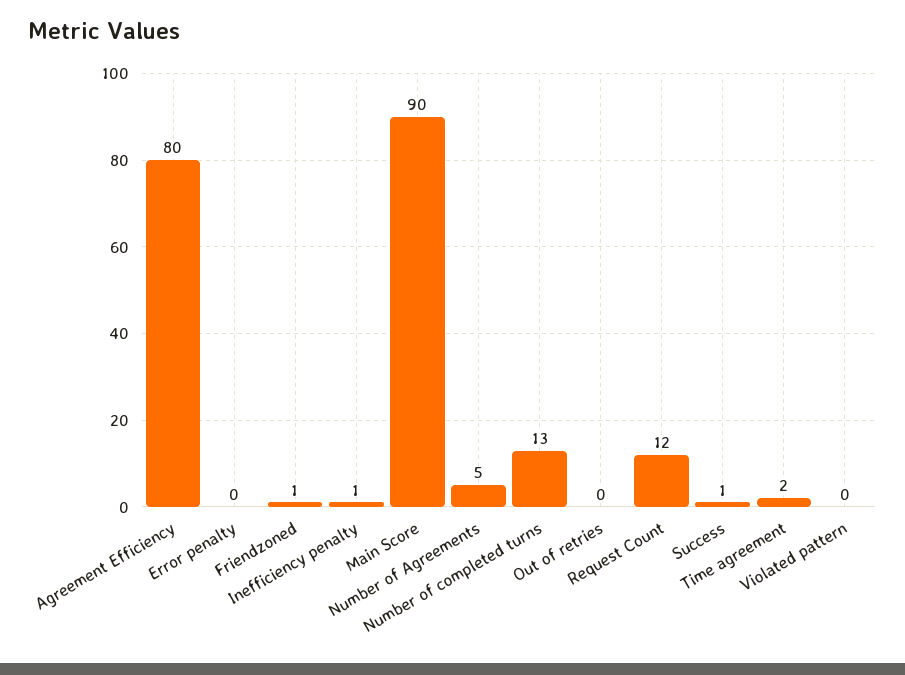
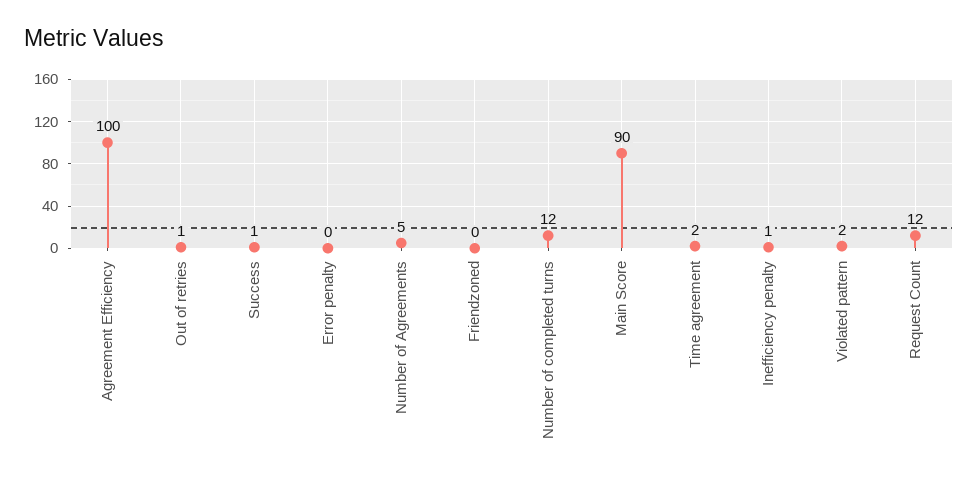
  {
-   "Agreement Efficiency": 80,
+   "Agreement Efficiency": 100,
    "Error penalty": 0,
-   "Friendzoned": 1,
+   "Friendzoned": 0,
    "Inefficiency penalty": 1,
    "Main Score": 90,
    "Number of Agreements": 5,
-   "Number of completed turns": 13,
+   "Number of completed turns": 12,
-   "Out of retries": 0,
+   "Out of retries": 1,
    "Request Count": 12,
    "Success": 1,
    "Time agreement": 2,
-   "Violated pattern": 0
+   "Violated pattern": 2
  }

